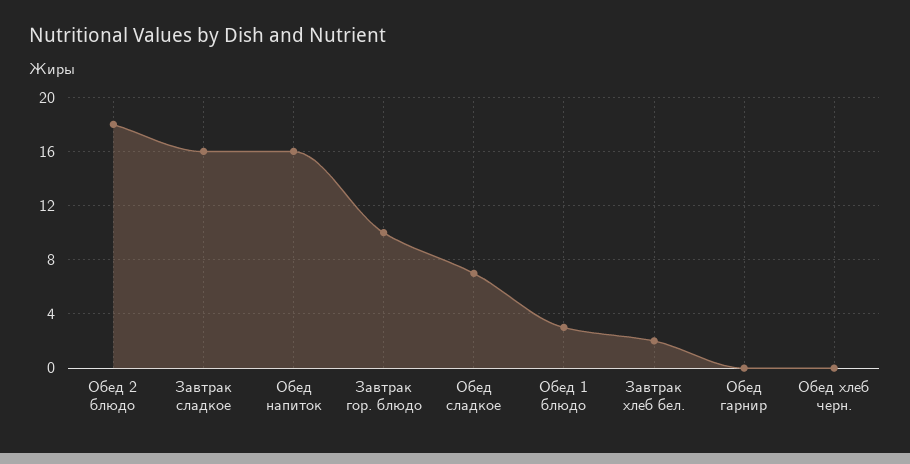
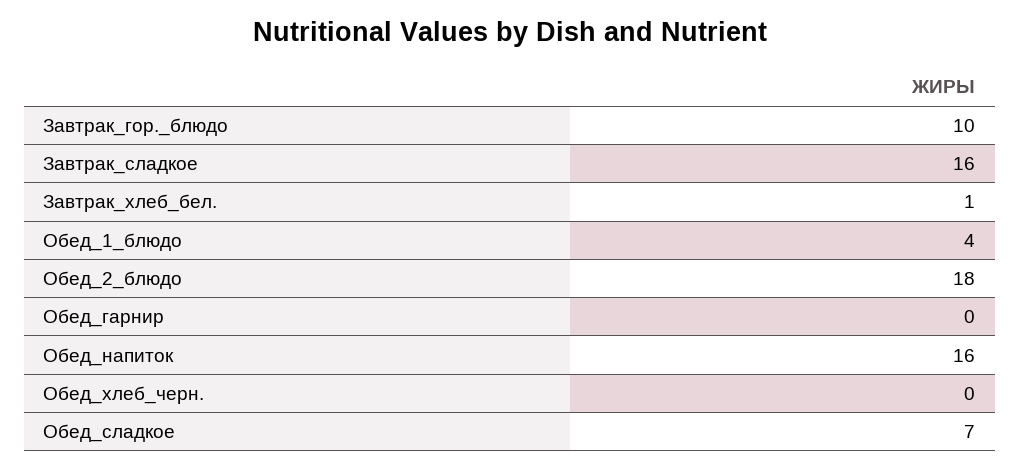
  {
    "Обед 2 блюдо": 18,
    "Завтрак сладкое": 16,
    "Обед напиток": 16,
    "Завтрак гор. блюдо": 10,
    "Обед сладкое": 7,
-   "Обед 1 блюдо": 3,
+   "Обед 1 блюдо": 4,
-   "Завтрак хлеб бел.": 2,
+   "Завтрак хлеб бел.": 1,
    "Обед гарнир": 0,
    "Обед хлеб черн.": 0
  }

